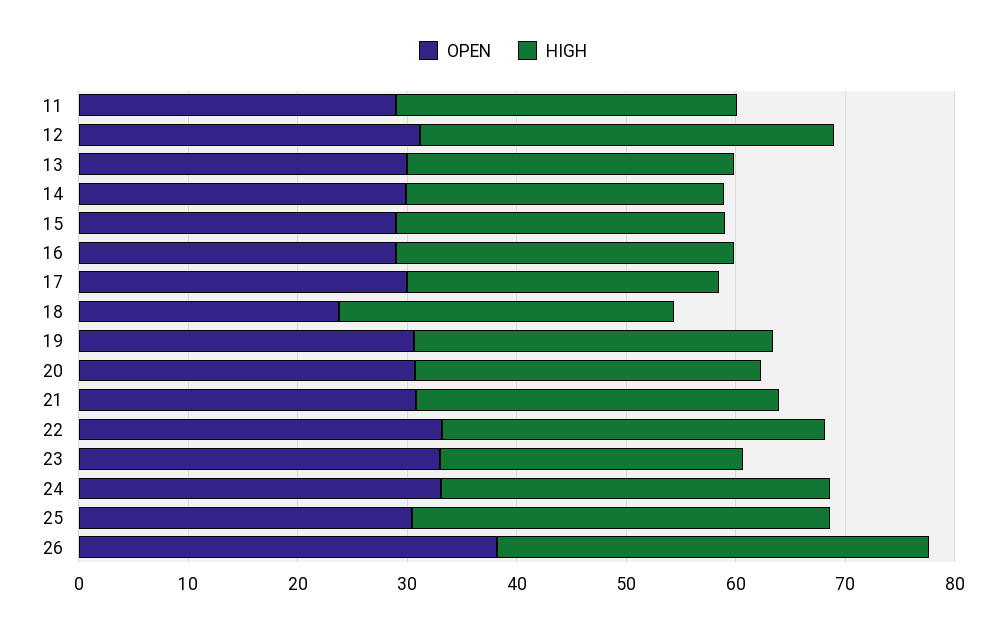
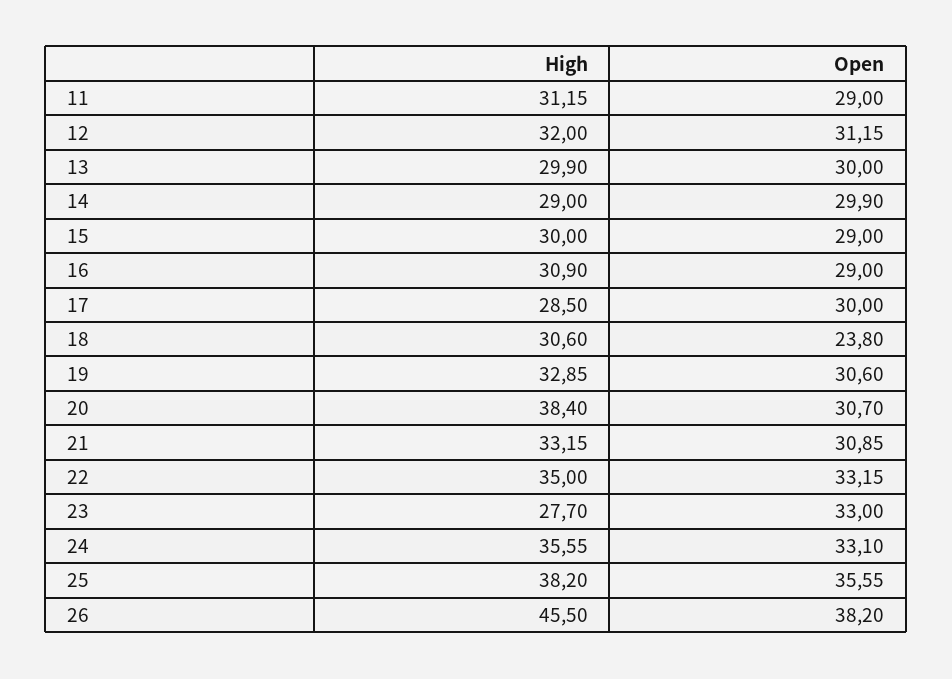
  {
    "OPEN": {
      "11": 29,
      "12": 31.15,
      "13": 30,
      "14": 29.9,
      "15": 29,
      "16": 29,
      "17": 30,
      "18": 23.8,
      "19": 30.6,
      "20": 30.7,
      "21": 30.85,
      "22": 33.15,
      "23": 33,
      "24": 33.1,
-     "25": 30,
+     "25": 35.55,
      "26": 38.2
    },
    "HIGH": {
      "11": 31.15,
-     "12": 38,
+     "12": 32,
      "13": 29.9,
      "14": 29,
      "15": 30,
      "16": 30.9,
      "17": 28.5,
      "18": 30.6,
      "19": 32.85,
-     "20": 32,
+     "20": 38.4,
      "21": 33.15,
      "22": 35,
      "23": 27.7,
      "24": 35.55,
      "25": 38.2,
-     "26": 40
+     "26": 45.5
    }
  }

